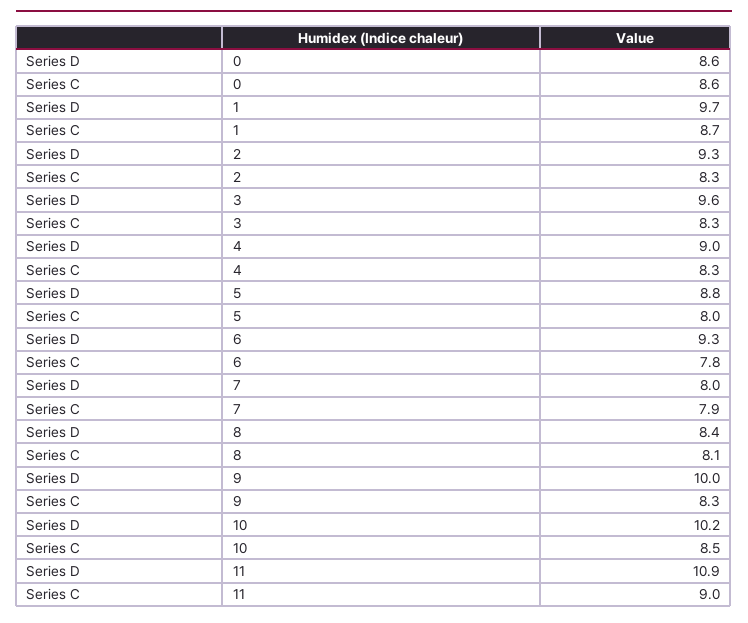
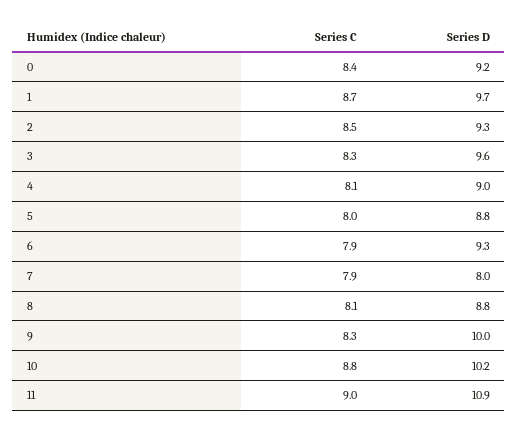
  {
    "Series D": {
-     "0": 8.6,
+     "0": 9.2,
      "1": 9.7,
      "2": 9.3,
      "3": 9.6,
      "4": 9,
      "5": 8.8,
      "6": 9.3,
      "7": 8,
-     "8": 8.4,
+     "8": 8.8,
      "9": 10,
      "10": 10.2,
      "11": 10.9
    },
    "Series C": {
-     "0": 8.6,
+     "0": 8.4,
      "1": 8.7,
-     "2": 8.3,
+     "2": 8.5,
      "3": 8.3,
-     "4": 8.3,
+     "4": 8.1,
      "5": 8,
-     "6": 7.8,
+     "6": 7.9,
      "7": 7.9,
      "8": 8.1,
      "9": 8.3,
-     "10": 8.5,
+     "10": 8.8,
      "11": 9
    }
  }

